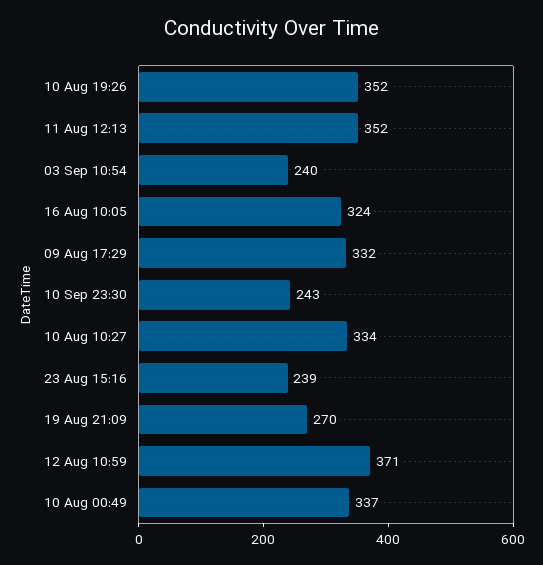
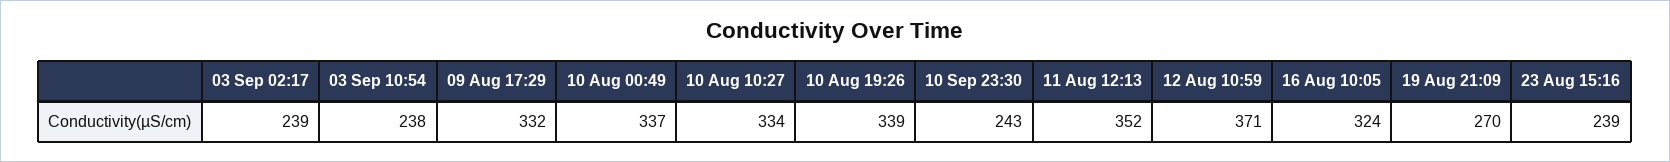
  {
-   "10 Aug 19:26": 352,
+   "10 Aug 19:26": 339,
    "11 Aug 12:13": 352,
-   "03 Sep 10:54": 240,
+   "03 Sep 10:54": 238,
    "16 Aug 10:05": 324,
    "09 Aug 17:29": 332,
    "10 Sep 23:30": 243,
    "10 Aug 10:27": 334,
    "23 Aug 15:16": 239,
    "19 Aug 21:09": 270,
    "12 Aug 10:59": 371,
-   "10 Aug 00:49": 337
+   "10 Aug 00:49": 337,
+   "03 Sep 02:17": 239
  }

